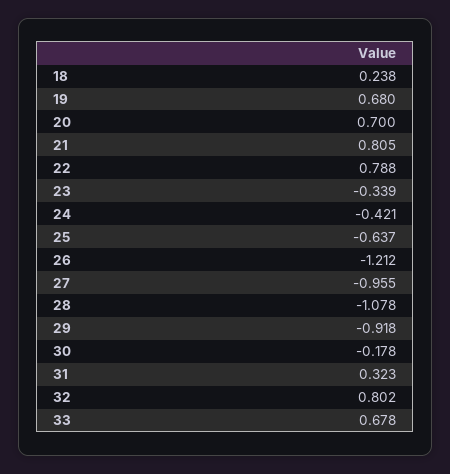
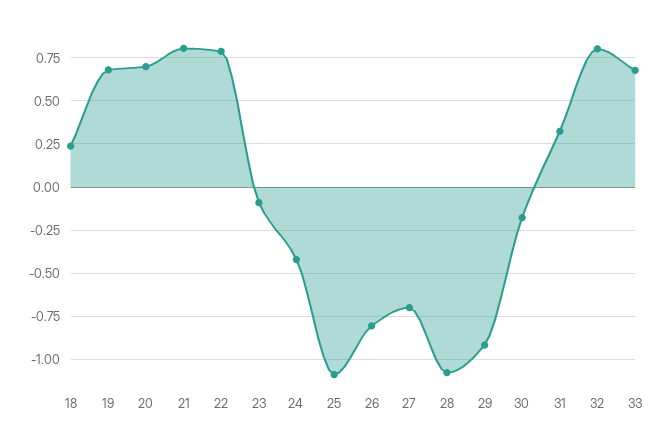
  {
    "18": 0.238,
    "19": 0.68,
    "20": 0.7,
    "21": 0.805,
    "22": 0.788,
-   "23": -0.339,
+   "23": -0.1,
    "24": -0.421,
-   "25": -0.637,
+   "25": -1.1,
-   "26": -1.212,
+   "26": -0.8,
-   "27": -0.955,
+   "27": -0.7,
    "28": -1.078,
    "29": -0.918,
    "30": -0.178,
    "31": 0.323,
    "32": 0.802,
    "33": 0.678
  }

